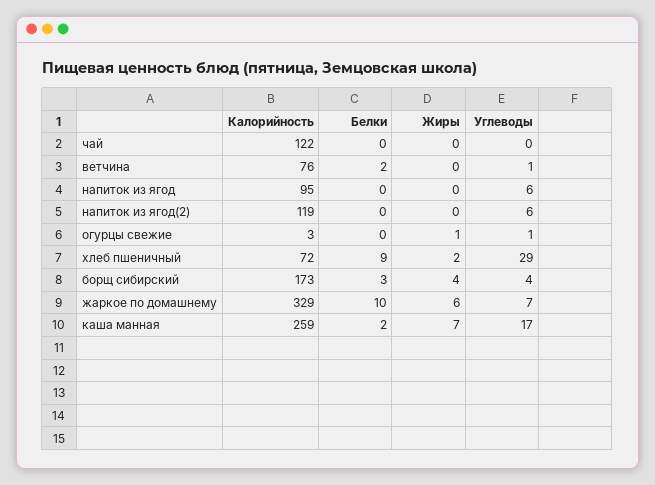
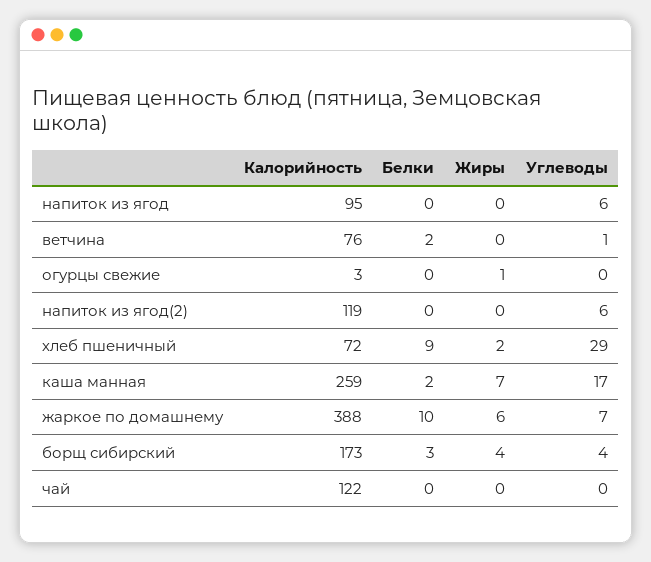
  {
    "Калорийность": {
      "чай": 122,
      "ветчина": 76,
      "напиток из ягод": 95,
      "напиток из ягод(2)": 119,
      "огурцы свежие": 3,
      "хлеб пшеничный": 72,
      "борщ сибирский": 173,
-     "жаркое по домашнему": 329,
+     "жаркое по домашнему": 388,
      "каша манная": 259
    },
    "Белки": {
      "чай": 0,
      "ветчина": 2,
      "напиток из ягод": 0,
      "напиток из ягод(2)": 0,
      "огурцы свежие": 0,
      "хлеб пшеничный": 9,
      "борщ сибирский": 3,
      "жаркое по домашнему": 10,
      "каша манная": 2
    },
    "Жиры": {
      "чай": 0,
      "ветчина": 0,
      "напиток из ягод": 0,
      "напиток из ягод(2)": 0,
      "огурцы свежие": 1,
      "хлеб пшеничный": 2,
      "борщ сибирский": 4,
      "жаркое по домашнему": 6,
      "каша манная": 7
    },
    "Углеводы": {
      "чай": 0,
      "ветчина": 1,
      "напиток из ягод": 6,
      "напиток из ягод(2)": 6,
-     "огурцы свежие": 1,
+     "огурцы свежие": 0,
      "хлеб пшеничный": 29,
      "борщ сибирский": 4,
      "жаркое по домашнему": 7,
      "каша манная": 17
    }
  }

